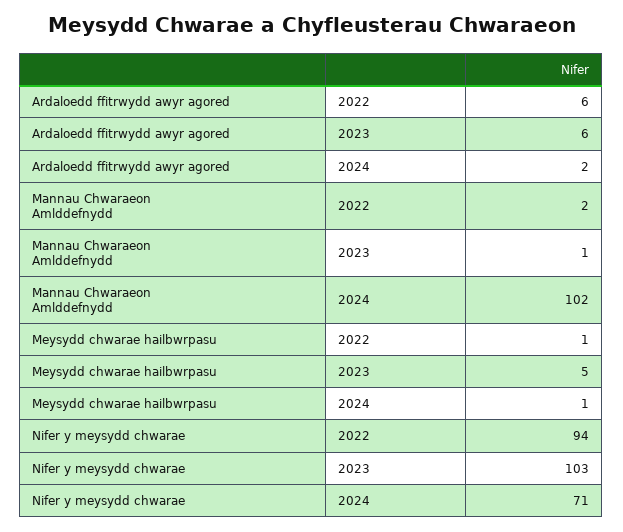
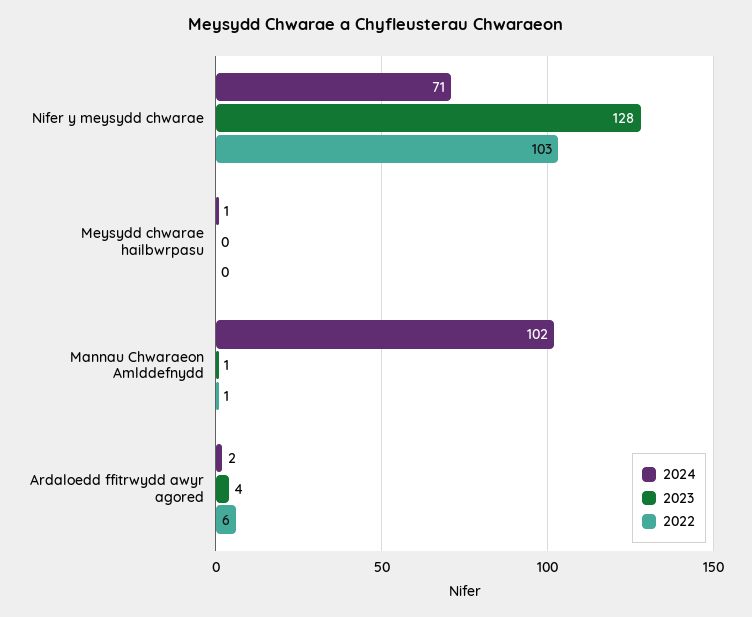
  {
    "2022": {
      "Ardaloedd ffitrwydd awyr agored": 6,
-     "Mannau Chwaraeon Amlddefnydd": 2,
+     "Mannau Chwaraeon Amlddefnydd": 1,
-     "Meysydd chwarae hailbwrpasu": 1,
+     "Meysydd chwarae hailbwrpasu": 0,
-     "Nifer y meysydd chwarae": 94
+     "Nifer y meysydd chwarae": 103
    },
    "2023": {
-     "Ardaloedd ffitrwydd awyr agored": 6,
+     "Ardaloedd ffitrwydd awyr agored": 4,
      "Mannau Chwaraeon Amlddefnydd": 1,
-     "Meysydd chwarae hailbwrpasu": 5,
+     "Meysydd chwarae hailbwrpasu": 0,
-     "Nifer y meysydd chwarae": 103
+     "Nifer y meysydd chwarae": 128
    },
    "2024": {
      "Ardaloedd ffitrwydd awyr agored": 2,
      "Mannau Chwaraeon Amlddefnydd": 102,
      "Meysydd chwarae hailbwrpasu": 1,
      "Nifer y meysydd chwarae": 71
    }
  }

